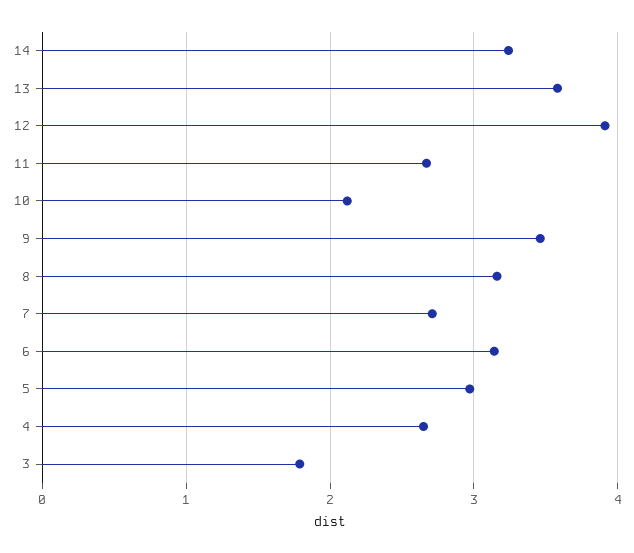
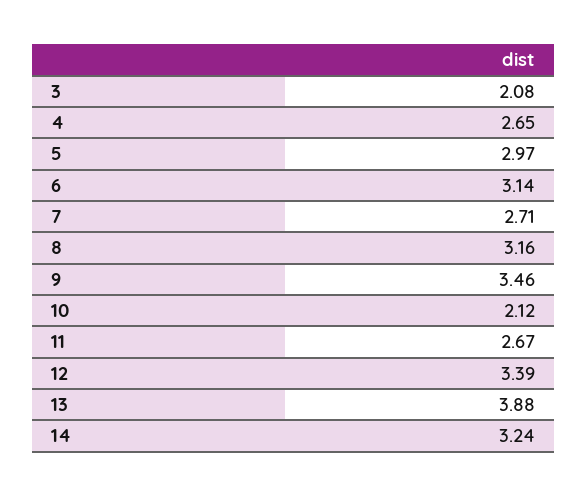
  {
    "14": 3.24,
-   "13": 3.6,
+   "13": 3.88,
-   "12": 3.9,
+   "12": 3.39,
    "11": 2.67,
    "10": 2.12,
    "9": 3.46,
    "8": 3.16,
    "7": 2.71,
    "6": 3.14,
    "5": 2.97,
    "4": 2.65,
-   "3": 1.8
+   "3": 2.08
  }

